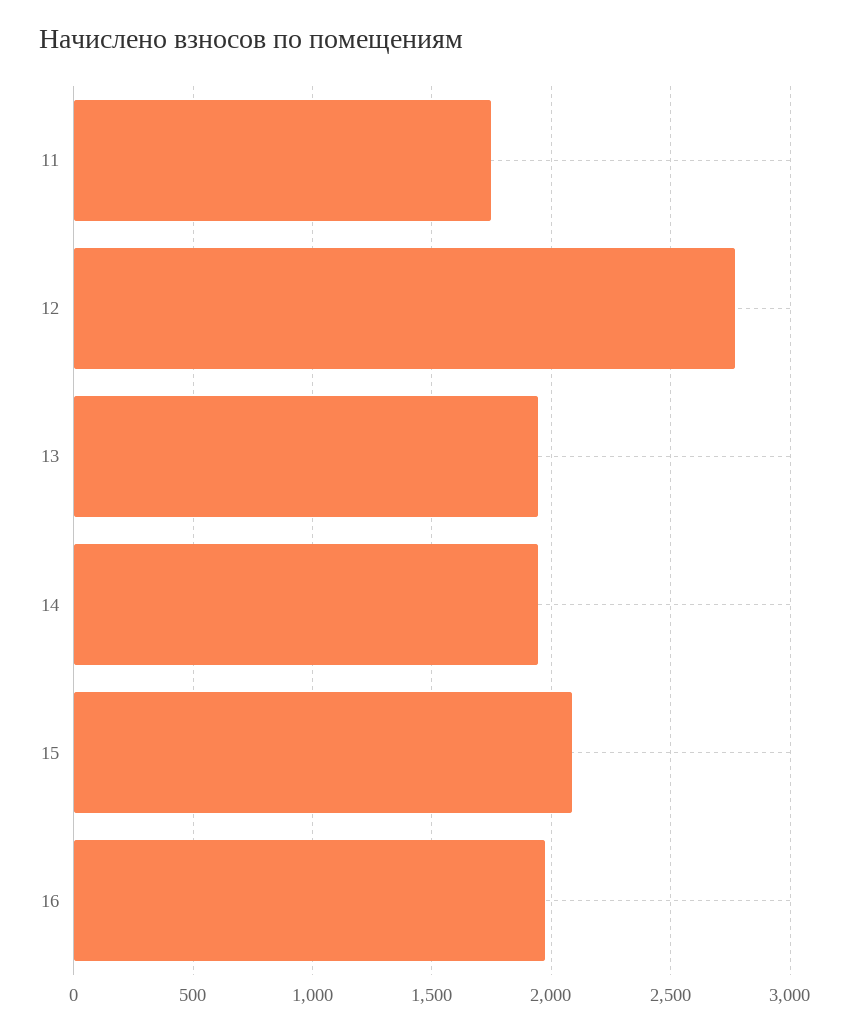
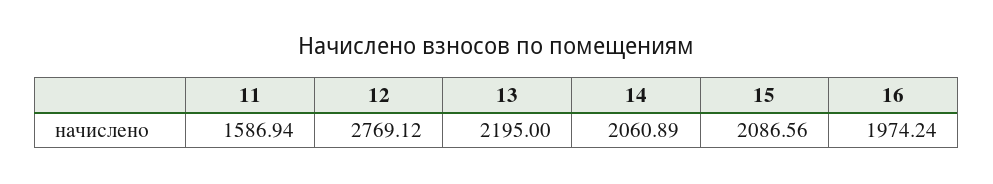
  {
-   "11": 1750,
+   "11": 1586.94,
    "12": 2769.12,
-   "13": 1950,
+   "13": 2195,
-   "14": 1950,
+   "14": 2060.89,
    "15": 2086.56,
    "16": 1974.24
  }

